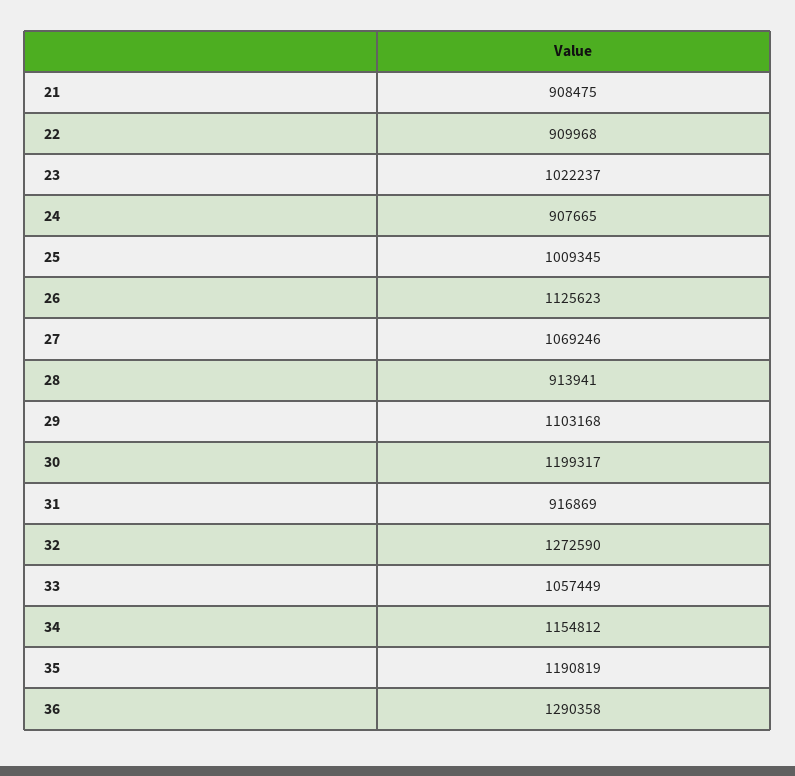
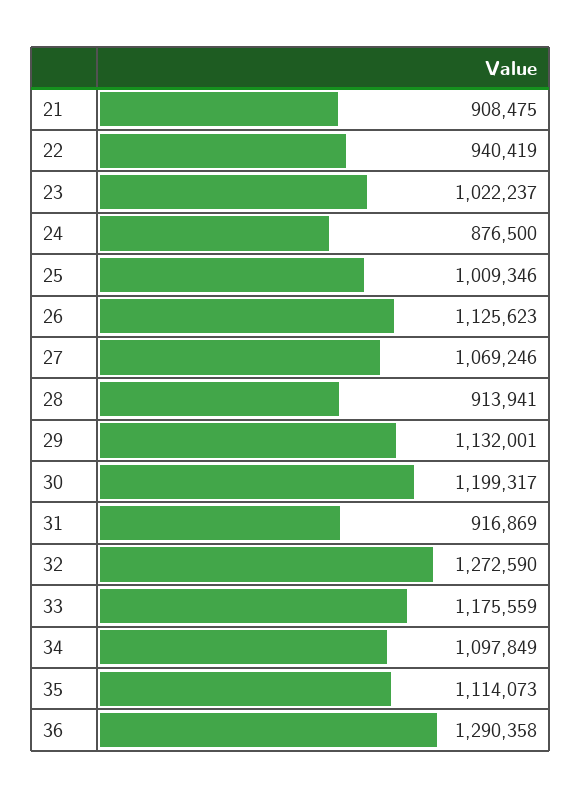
  {
    "21": 908475,
-   "22": 909968,
+   "22": 940419,
    "23": 1022237,
-   "24": 907665,
+   "24": 876500,
-   "25": 1009345,
+   "25": 1009346,
    "26": 1125623,
    "27": 1069246,
    "28": 913941,
-   "29": 1103168,
+   "29": 1132001,
    "30": 1199317,
    "31": 916869,
    "32": 1272590,
-   "33": 1057449,
+   "33": 1175559,
-   "34": 1154812,
+   "34": 1097849,
-   "35": 1190819,
+   "35": 1114073,
    "36": 1290358
  }

